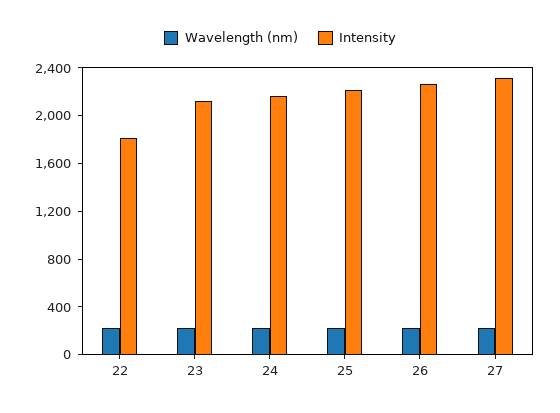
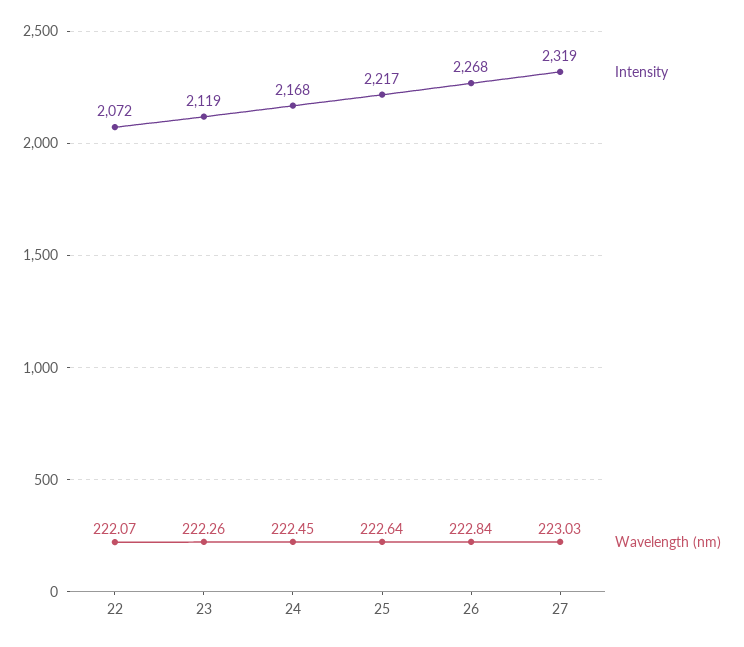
  {
    "Wavelength (nm)": {
      "22": 222.07,
      "23": 222.26,
      "24": 222.45,
      "25": 222.64,
      "26": 222.84,
      "27": 223.03
    },
    "Intensity": {
-     "22": 1800,
+     "22": 2072,
      "23": 2119,
      "24": 2168,
      "25": 2217,
      "26": 2268,
      "27": 2319
    }
  }

